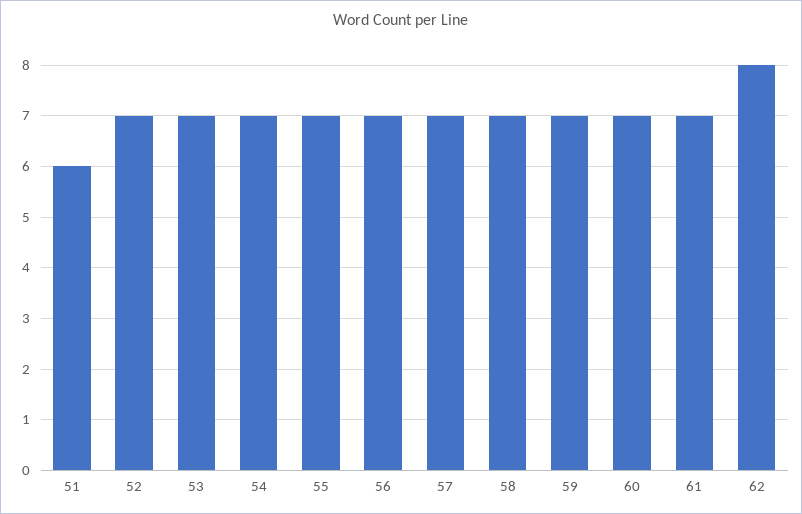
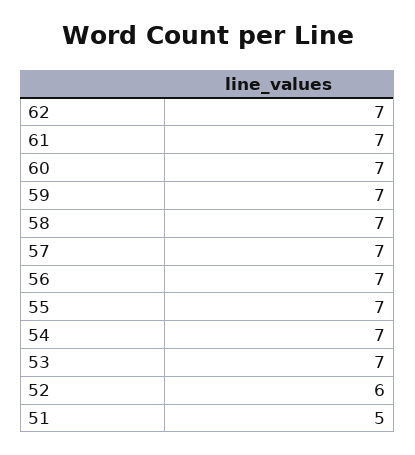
  {
-   "51": 6,
+   "51": 5,
-   "52": 7,
+   "52": 6,
    "53": 7,
    "54": 7,
    "55": 7,
    "56": 7,
    "57": 7,
    "58": 7,
    "59": 7,
    "60": 7,
    "61": 7,
-   "62": 8
+   "62": 7
  }

